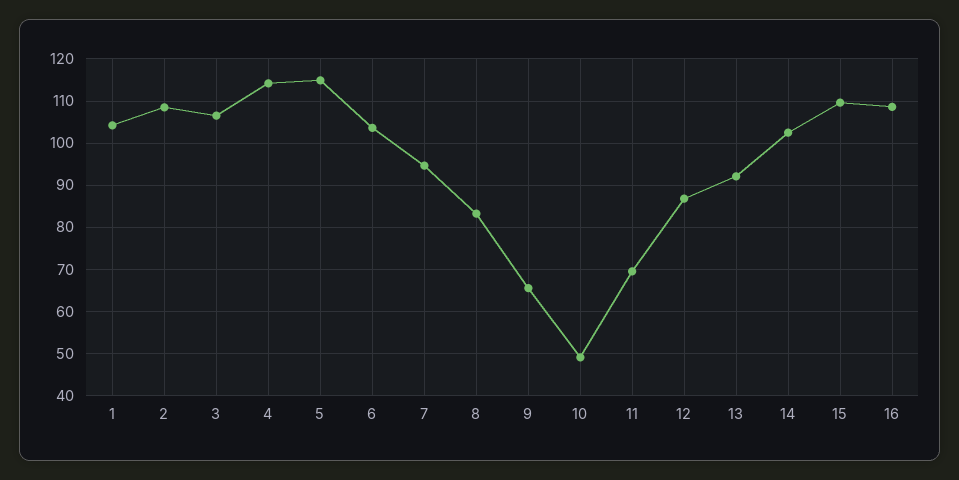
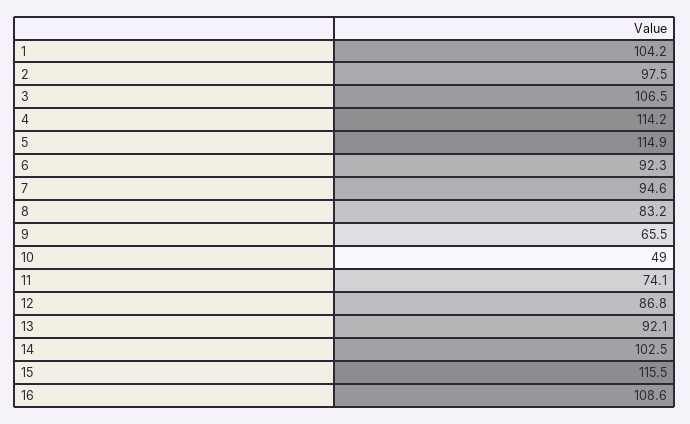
  {
    "1": 104.2,
-   "2": 108,
+   "2": 97.5,
    "3": 106.5,
    "4": 114.2,
    "5": 114.9,
-   "6": 104,
+   "6": 92.3,
    "7": 94.6,
    "8": 83.2,
    "9": 65.5,
    "10": 49,
-   "11": 70,
+   "11": 74.1,
    "12": 86.8,
    "13": 92.1,
    "14": 102.5,
-   "15": 110,
+   "15": 115.5,
    "16": 108.6
  }

